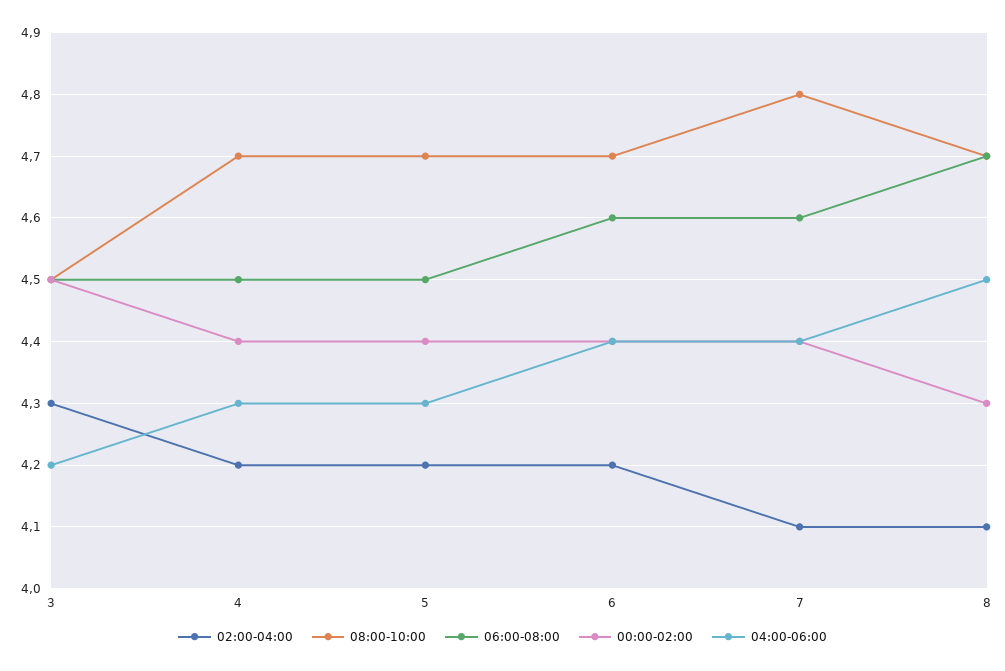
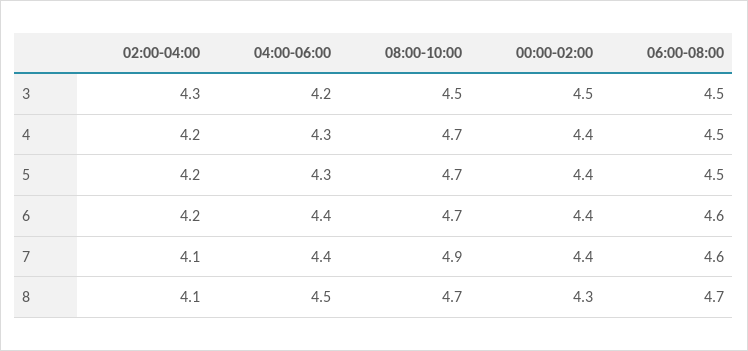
  {
    "02:00-04:00": {
      "3": 4.3,
      "4": 4.2,
      "5": 4.2,
      "6": 4.2,
      "7": 4.1,
      "8": 4.1
    },
    "08:00-10:00": {
      "3": 4.5,
      "4": 4.7,
      "5": 4.7,
      "6": 4.7,
-     "7": 4.8,
+     "7": 4.9,
      "8": 4.7
    },
    "06:00-08:00": {
      "3": 4.5,
      "4": 4.5,
      "5": 4.5,
      "6": 4.6,
      "7": 4.6,
      "8": 4.7
    },
    "00:00-02:00": {
      "3": 4.5,
      "4": 4.4,
      "5": 4.4,
      "6": 4.4,
      "7": 4.4,
      "8": 4.3
    },
    "04:00-06:00": {
      "3": 4.2,
      "4": 4.3,
      "5": 4.3,
      "6": 4.4,
      "7": 4.4,
      "8": 4.5
    }
  }

